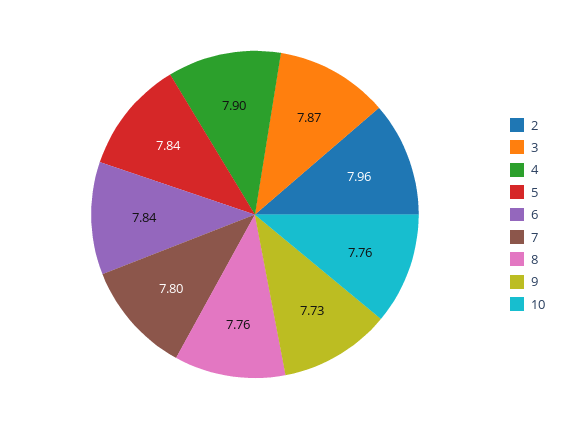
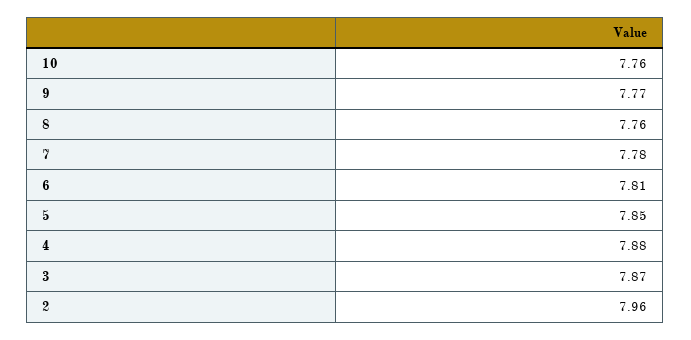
  {
    "2": 7.96,
    "3": 7.87,
-   "4": 7.9,
+   "4": 7.88,
-   "5": 7.84,
+   "5": 7.85,
-   "6": 7.84,
+   "6": 7.81,
-   "7": 7.8,
+   "7": 7.78,
    "8": 7.76,
-   "9": 7.73,
+   "9": 7.77,
    "10": 7.76
  }

